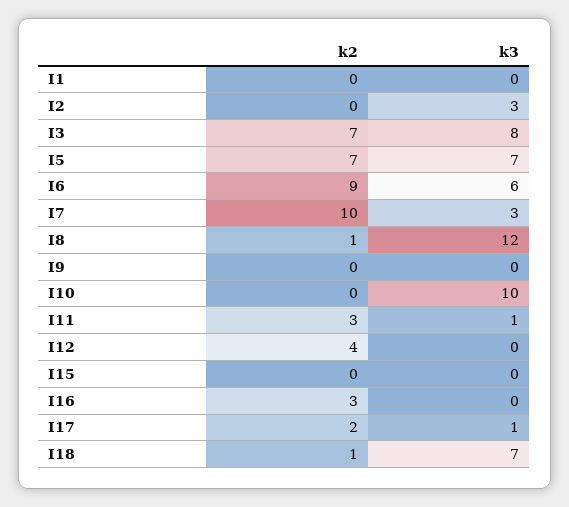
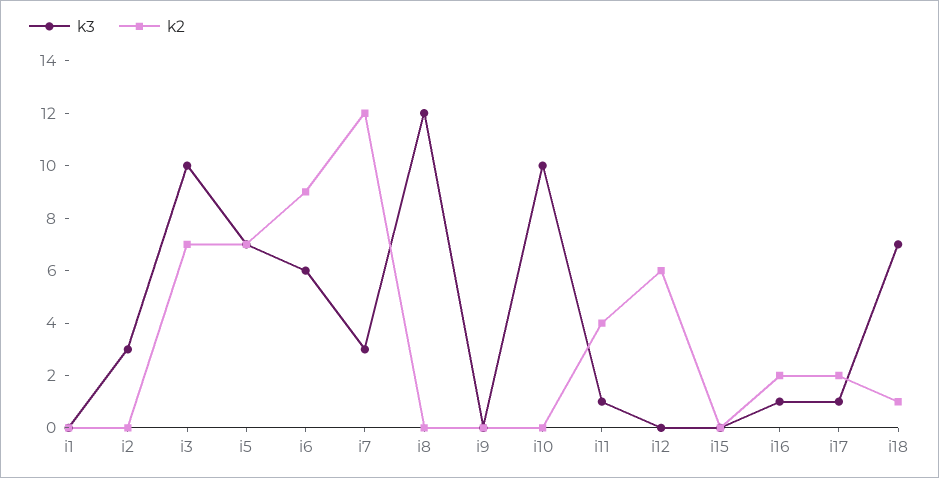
  {
    "k2": {
      "I1": 0,
      "I2": 0,
      "I3": 7,
      "I5": 7,
      "I6": 9,
-     "I7": 10,
+     "I7": 12,
-     "I8": 1,
+     "I8": 0,
      "I9": 0,
      "I10": 0,
-     "I11": 3,
+     "I11": 4,
-     "I12": 4,
+     "I12": 6,
      "I15": 0,
-     "I16": 3,
+     "I16": 2,
      "I17": 2,
      "I18": 1
    },
    "k3": {
      "I1": 0,
      "I2": 3,
-     "I3": 8,
+     "I3": 10,
      "I5": 7,
      "I6": 6,
      "I7": 3,
      "I8": 12,
      "I9": 0,
      "I10": 10,
      "I11": 1,
      "I12": 0,
      "I15": 0,
-     "I16": 0,
+     "I16": 1,
      "I17": 1,
      "I18": 7
    }
  }

